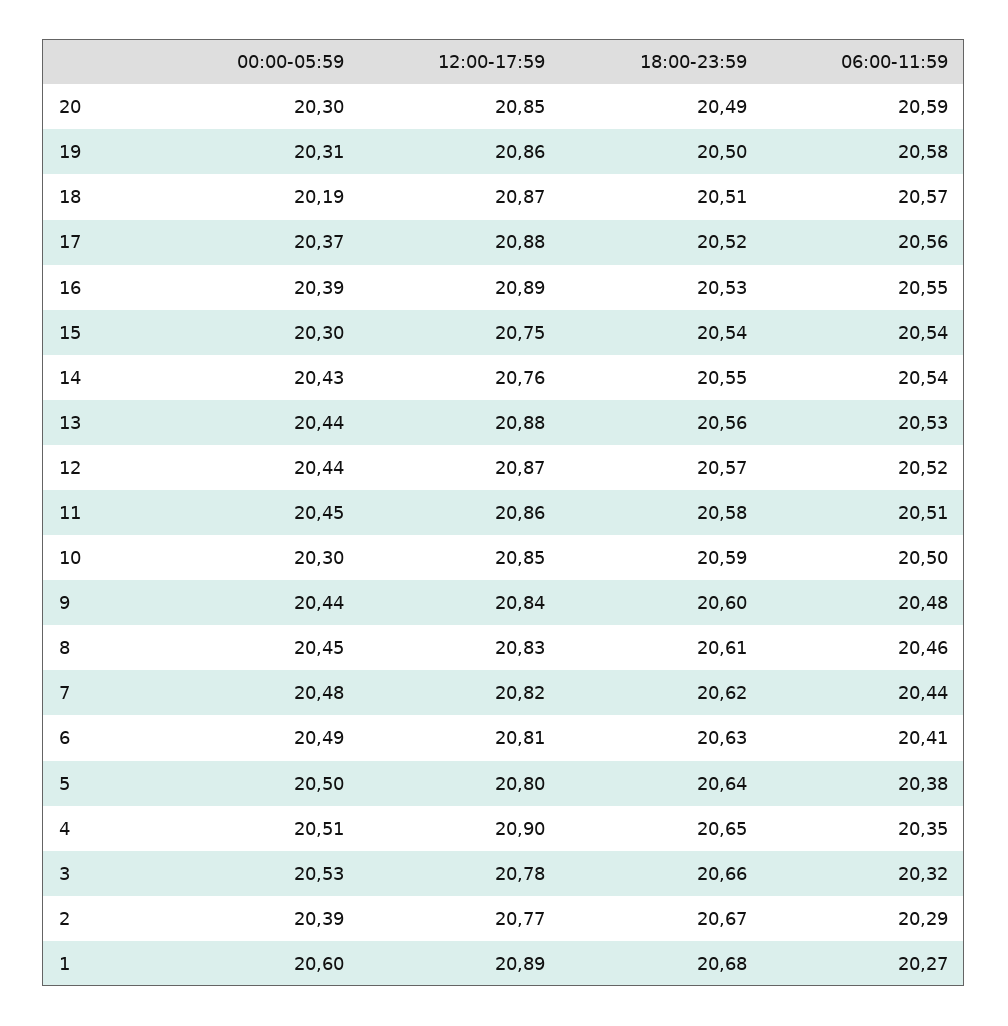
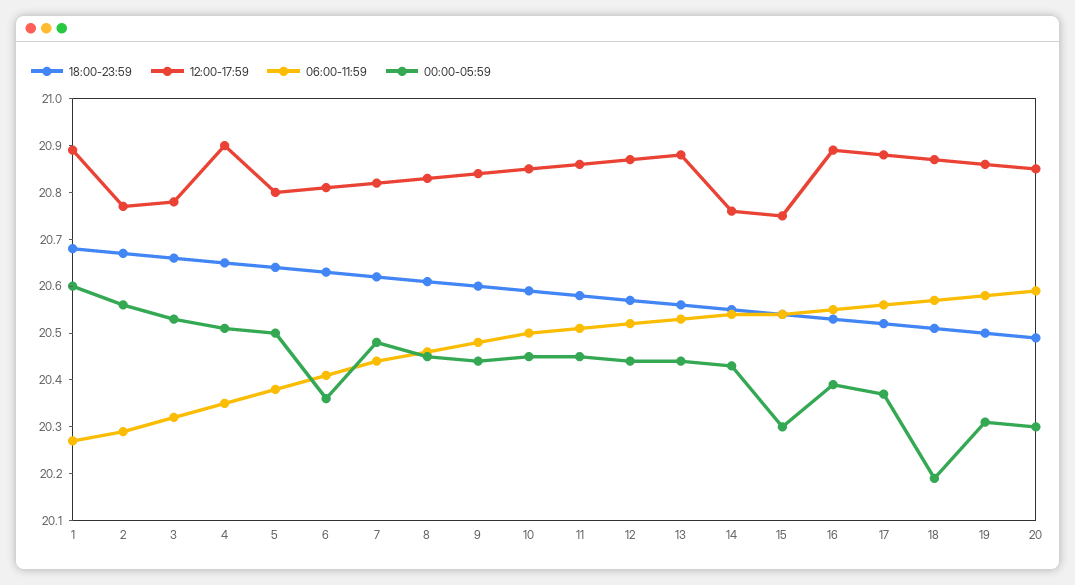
  {
    "00:00-05:59": {
      "20": 20.3,
      "19": 20.31,
      "18": 20.19,
      "17": 20.37,
      "16": 20.39,
      "15": 20.3,
      "14": 20.43,
      "13": 20.44,
      "12": 20.44,
      "11": 20.45,
-     "10": 20.3,
+     "10": 20.45,
      "9": 20.44,
      "8": 20.45,
      "7": 20.48,
-     "6": 20.49,
+     "6": 20.35,
      "5": 20.5,
      "4": 20.51,
      "3": 20.53,
-     "2": 20.39,
+     "2": 20.55,
      "1": 20.6
    },
    "12:00-17:59": {
      "20": 20.85,
      "19": 20.86,
      "18": 20.87,
      "17": 20.88,
      "16": 20.89,
      "15": 20.75,
      "14": 20.76,
      "13": 20.88,
      "12": 20.87,
      "11": 20.86,
      "10": 20.85,
      "9": 20.84,
      "8": 20.83,
      "7": 20.82,
      "6": 20.81,
      "5": 20.8,
      "4": 20.9,
      "3": 20.78,
      "2": 20.77,
      "1": 20.89
    },
    "18:00-23:59": {
      "20": 20.49,
      "19": 20.5,
      "18": 20.51,
      "17": 20.52,
      "16": 20.53,
      "15": 20.54,
      "14": 20.55,
      "13": 20.56,
      "12": 20.57,
      "11": 20.58,
      "10": 20.59,
      "9": 20.6,
      "8": 20.61,
      "7": 20.62,
      "6": 20.63,
      "5": 20.64,
      "4": 20.65,
      "3": 20.66,
      "2": 20.67,
      "1": 20.68
    },
    "06:00-11:59": {
      "20": 20.59,
      "19": 20.58,
      "18": 20.57,
      "17": 20.56,
      "16": 20.55,
      "15": 20.54,
      "14": 20.54,
      "13": 20.53,
      "12": 20.52,
      "11": 20.51,
      "10": 20.5,
      "9": 20.48,
      "8": 20.46,
      "7": 20.44,
      "6": 20.41,
      "5": 20.38,
      "4": 20.35,
      "3": 20.32,
      "2": 20.29,
      "1": 20.27
    }
  }

